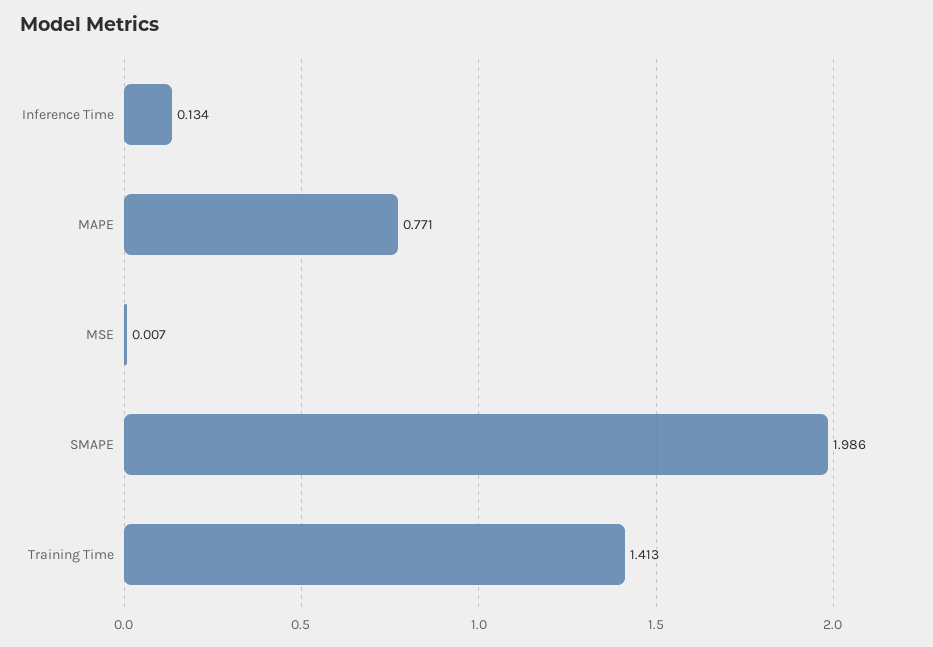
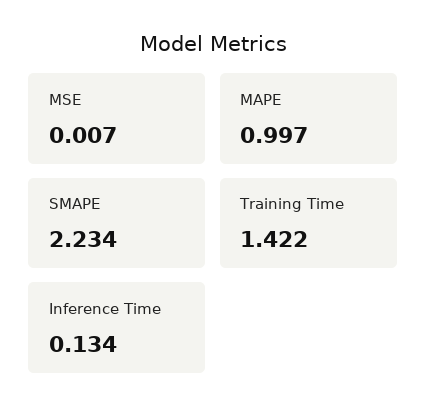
  {
    "Inference Time": 0.134,
-   "MAPE": 0.771,
+   "MAPE": 0.997,
    "MSE": 0.007,
-   "SMAPE": 1.986,
+   "SMAPE": 2.234,
-   "Training Time": 1.413
+   "Training Time": 1.422
  }

